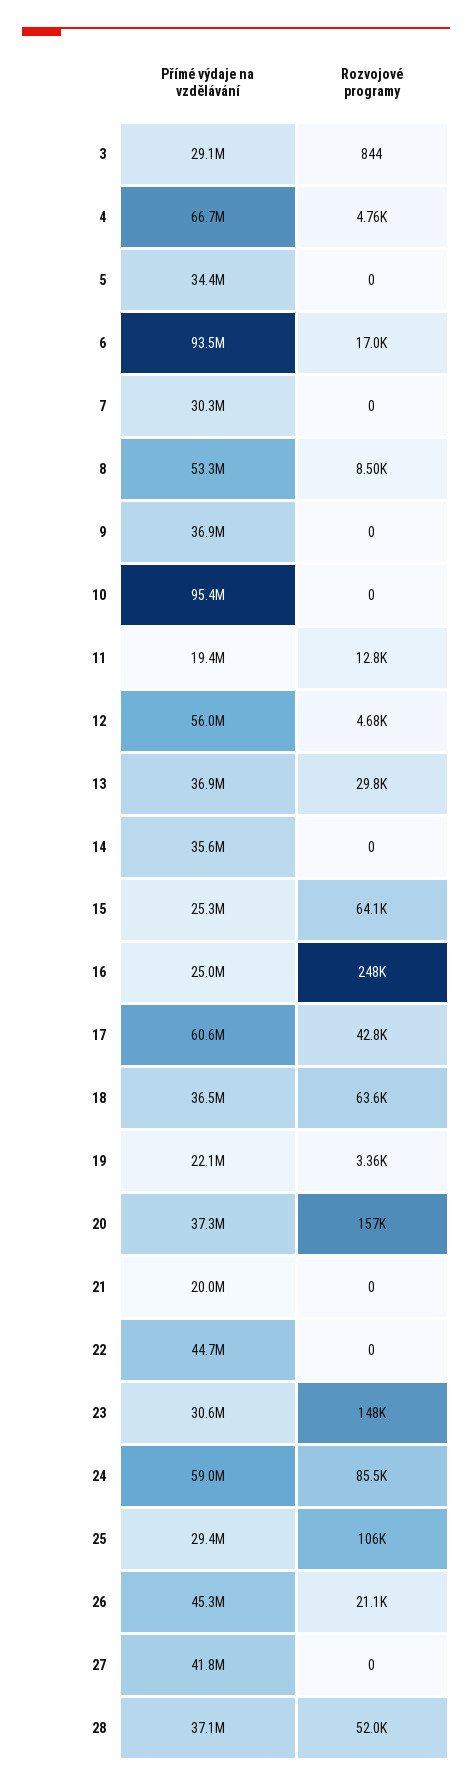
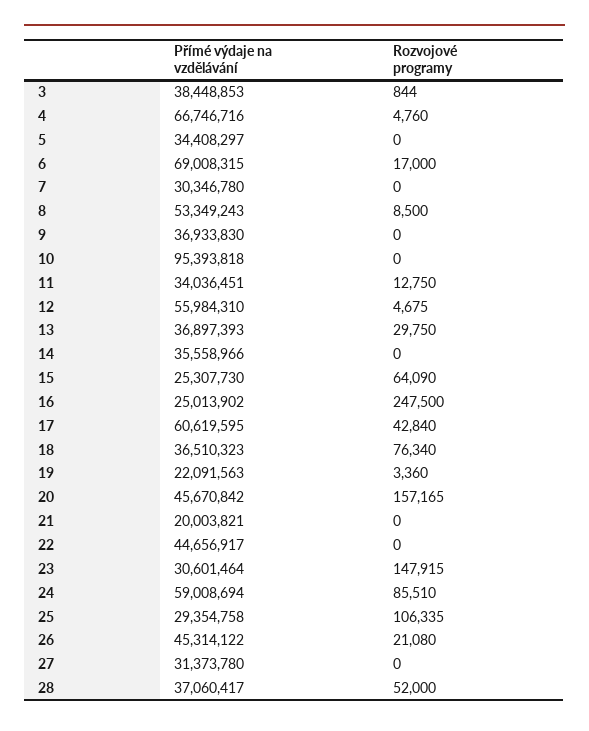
  {
    "Přímé výdaje na vzdělávání": {
-     "3": 29100000,
+     "3": 38448853,
      "4": 66746716,
      "5": 34408297,
-     "6": 93500000,
+     "6": 69008315,
      "7": 30346780,
      "8": 53349243,
      "9": 36933830,
      "10": 95393818,
-     "11": 19400000,
+     "11": 34036451,
      "12": 55984310,
      "13": 36897393,
      "14": 35558966,
      "15": 25307730,
      "16": 25013902,
      "17": 60619595,
      "18": 36510323,
      "19": 22091563,
-     "20": 37300000,
+     "20": 45670842,
      "21": 20003821,
      "22": 44656917,
      "23": 30601464,
      "24": 59008694,
      "25": 29354758,
      "26": 45314122,
-     "27": 41800000,
+     "27": 31373780,
      "28": 37060417
    },
    "Rozvojové programy": {
      "3": 844,
      "4": 4760,
      "5": 0,
      "6": 17000,
      "7": 0,
      "8": 8500,
      "9": 0,
      "10": 0,
      "11": 12750,
      "12": 4675,
      "13": 29750,
      "14": 0,
      "15": 64090,
      "16": 247500,
      "17": 42840,
-     "18": 63600,
+     "18": 76340,
      "19": 3360,
      "20": 157165,
      "21": 0,
      "22": 0,
      "23": 147915,
      "24": 85510,
      "25": 106335,
      "26": 21080,
      "27": 0,
      "28": 52000
    }
  }

